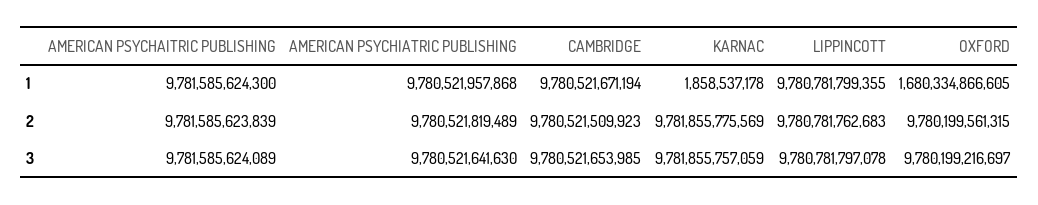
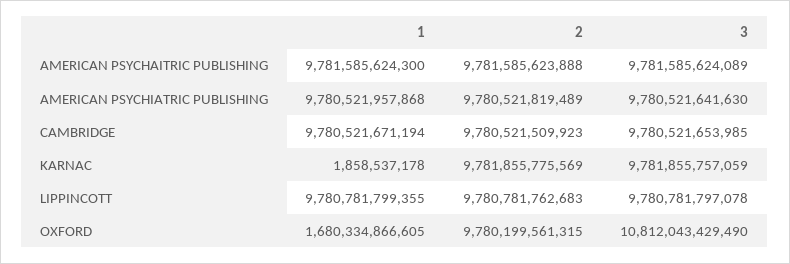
  {
    "AMERICAN PSYCHAITRIC PUBLISHING": {
      "1": 9781585624300,
-     "2": 9781585623839,
+     "2": 9781585623888,
      "3": 9781585624089
    },
    "AMERICAN PSYCHIATRIC PUBLISHING": {
      "1": 9780521957868,
      "2": 9780521819489,
      "3": 9780521641630
    },
    "CAMBRIDGE": {
      "1": 9780521671194,
      "2": 9780521509923,
      "3": 9780521653985
    },
    "KARNAC": {
      "1": 1858537178,
      "2": 9781855775569,
      "3": 9781855757059
    },
    "LIPPINCOTT": {
      "1": 9780781799355,
      "2": 9780781762683,
      "3": 9780781797078
    },
    "OXFORD": {
      "1": 1680334866605,
      "2": 9780199561315,
-     "3": 9780199216697
+     "3": 10812043429490
    }
  }

